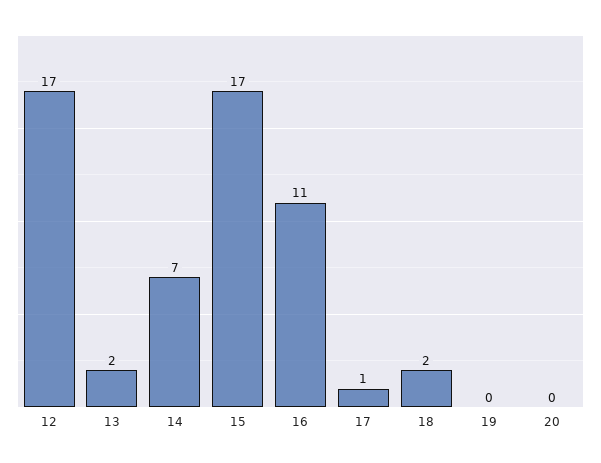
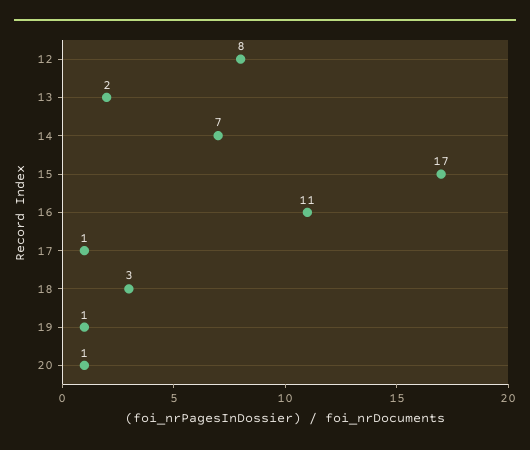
  {
-   "12": 17,
+   "12": 8,
    "13": 2,
    "14": 7,
    "15": 17,
    "16": 11,
    "17": 1,
-   "18": 2,
+   "18": 3,
-   "19": 0,
+   "19": 1,
-   "20": 0
+   "20": 1
  }

